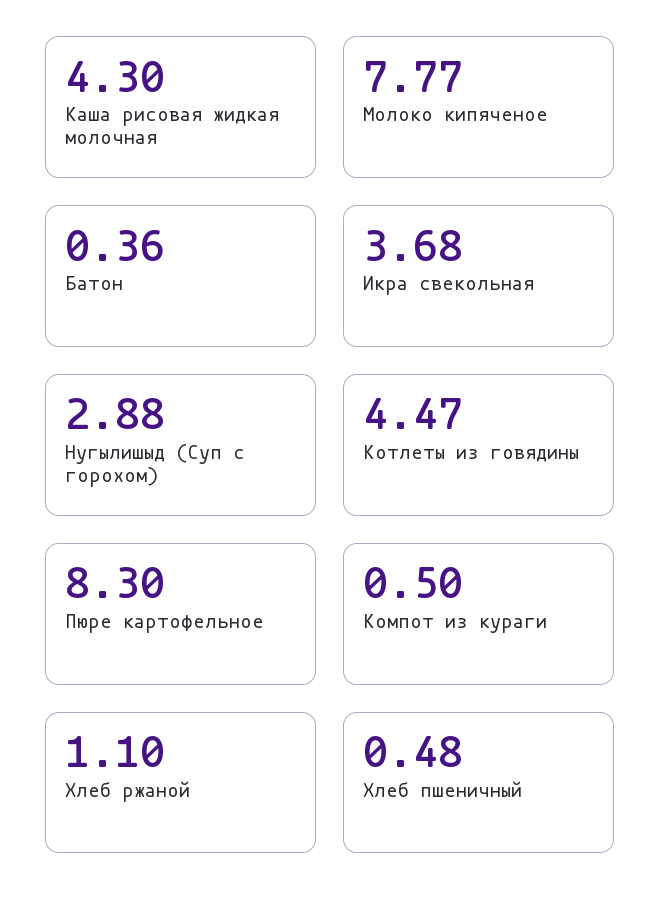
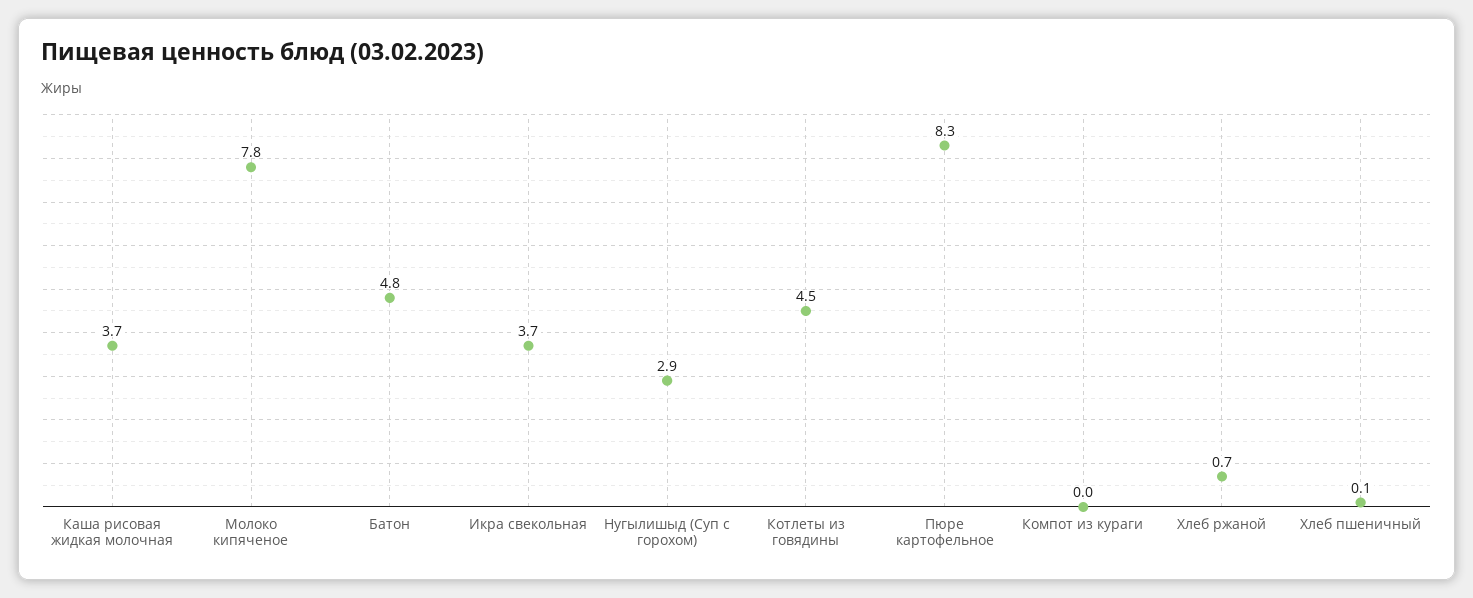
  {
-   "Каша рисовая жидкая молочная": 4.3,
+   "Каша рисовая жидкая молочная": 3.7,
    "Молоко кипяченое": 7.77,
-   "Батон": 0.36,
+   "Батон": 4.8,
    "Икра свекольная": 3.68,
    "Нугылишыд (Суп с горохом)": 2.88,
    "Котлеты из говядины": 4.47,
    "Пюре картофельное": 8.3,
-   "Компот из кураги": 0.5,
+   "Компот из кураги": 0,
-   "Хлеб ржаной": 1.1,
+   "Хлеб ржаной": 0.7,
-   "Хлеб пшеничный": 0.48
+   "Хлеб пшеничный": 0.1
  }

